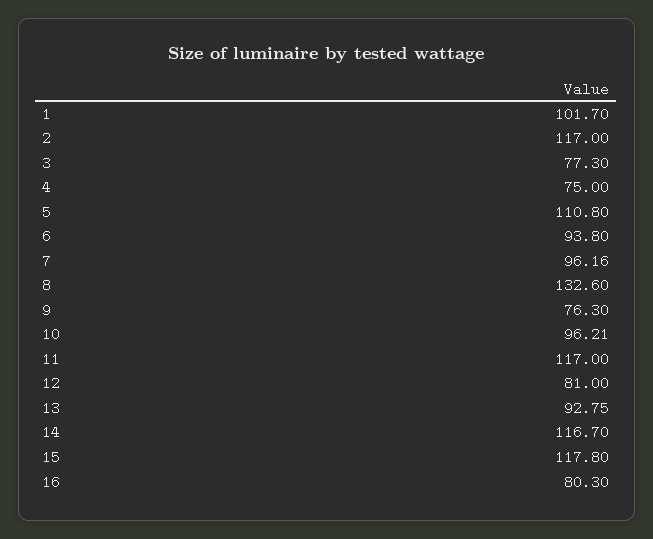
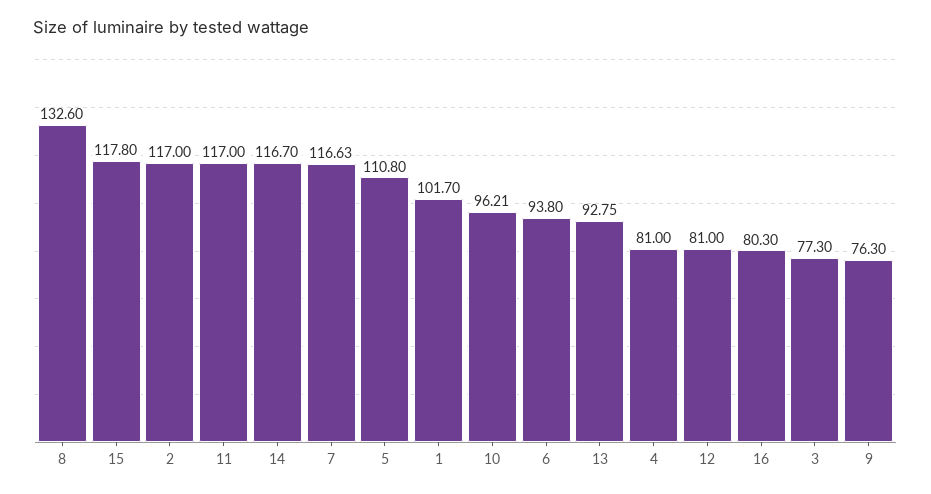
  {
    "1": 101.7,
    "2": 117,
    "3": 77.3,
-   "4": 75,
+   "4": 81,
    "5": 110.8,
    "6": 93.8,
-   "7": 96.16,
+   "7": 116.63,
    "8": 132.6,
    "9": 76.3,
    "10": 96.21,
    "11": 117,
    "12": 81,
    "13": 92.75,
    "14": 116.7,
    "15": 117.8,
    "16": 80.3
  }

